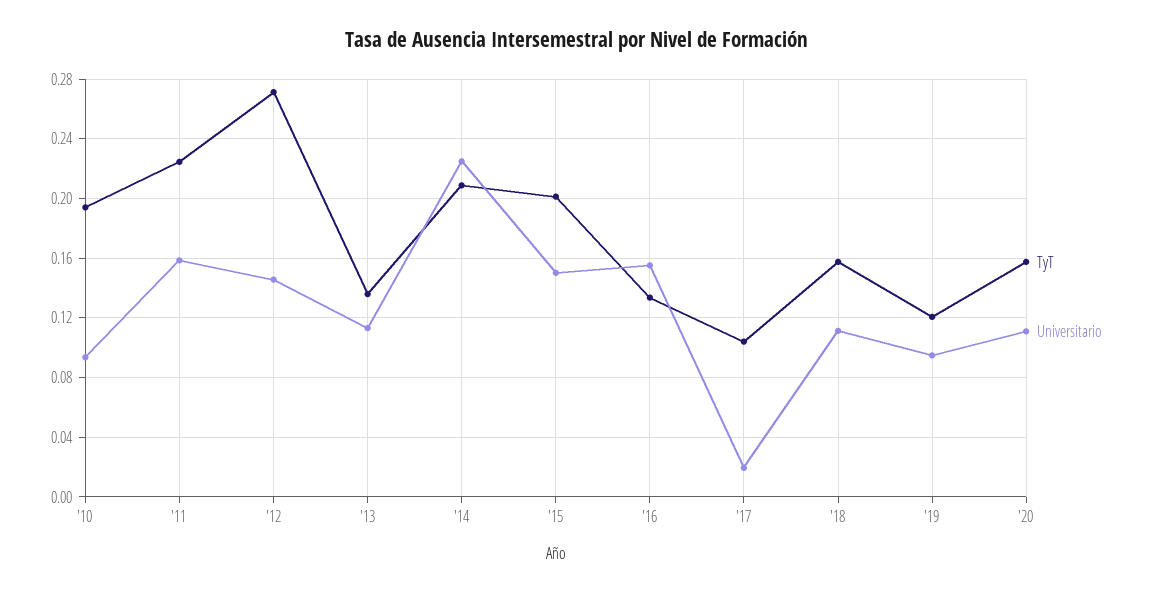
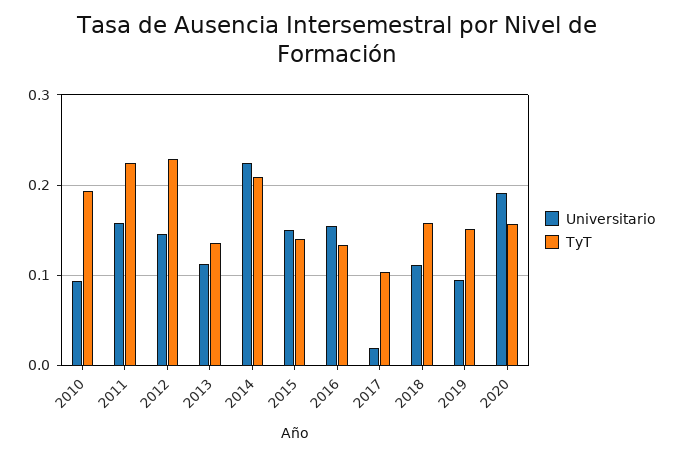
  {
    "TyT": {
      "'10": 0.195,
      "'11": 0.225,
-     "'12": 0.27,
+     "'12": 0.23,
      "'13": 0.135,
      "'14": 0.21,
-     "'15": 0.2,
+     "'15": 0.14,
      "'16": 0.135,
      "'17": 0.105,
      "'18": 0.16,
-     "'19": 0.12,
+     "'19": 0.15,
      "'20": 0.16
    },
    "Universitario": {
      "'10": 0.095,
      "'11": 0.16,
      "'12": 0.145,
      "'13": 0.115,
      "'14": 0.225,
      "'15": 0.15,
      "'16": 0.155,
      "'17": 0.02,
      "'18": 0.11,
      "'19": 0.095,
-     "'20": 0.11
+     "'20": 0.19
    }
  }

